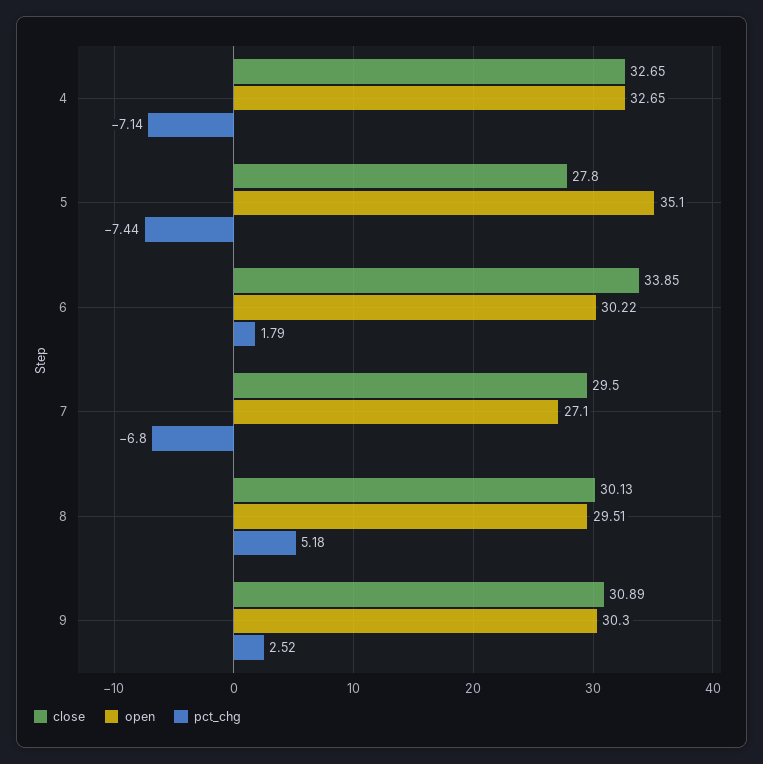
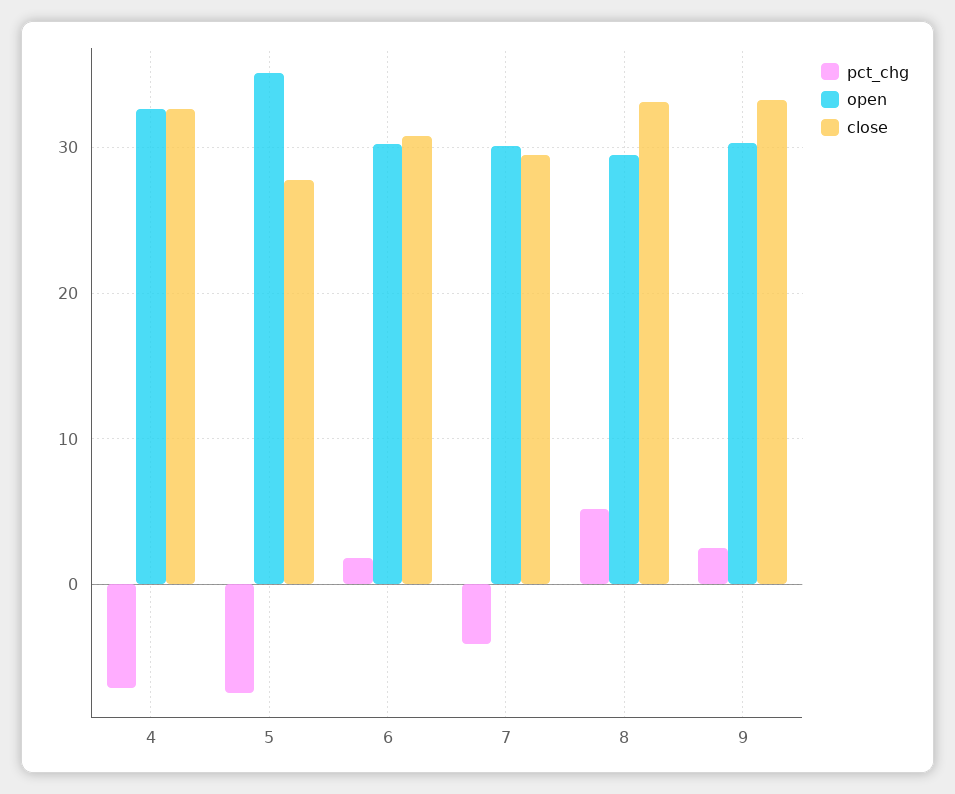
  {
    "close": {
      "4": 32.65,
      "5": 27.8,
-     "6": 33.85,
+     "6": 31,
      "7": 29.5,
-     "8": 30.13,
+     "8": 33,
-     "9": 30.89
+     "9": 33
    },
    "open": {
      "4": 32.65,
      "5": 35.1,
      "6": 30.22,
-     "7": 27.1,
+     "7": 30,
      "8": 29.51,
      "9": 30.3
    },
    "pct_chg": {
      "4": -7.14,
      "5": -7.44,
      "6": 1.79,
-     "7": -6.8,
+     "7": -4,
      "8": 5.18,
      "9": 2.52
    }
  }

